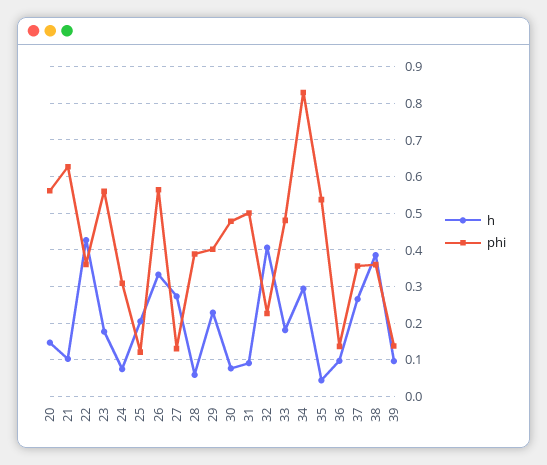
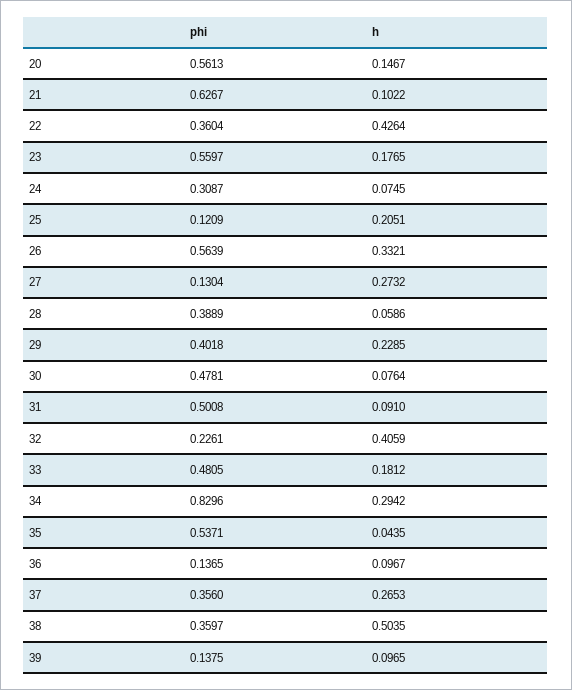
  {
    "h": {
      "20": 0.1467,
      "21": 0.1022,
      "22": 0.4264,
      "23": 0.1765,
      "24": 0.0745,
      "25": 0.2051,
      "26": 0.3321,
      "27": 0.2732,
      "28": 0.0586,
      "29": 0.2285,
      "30": 0.0764,
      "31": 0.091,
      "32": 0.4059,
      "33": 0.1812,
      "34": 0.2942,
      "35": 0.0435,
      "36": 0.0967,
      "37": 0.2653,
-     "38": 0.38,
+     "38": 0.5035,
      "39": 0.0965
    },
    "phi": {
      "20": 0.5613,
      "21": 0.6267,
      "22": 0.3604,
      "23": 0.5597,
      "24": 0.3087,
      "25": 0.1209,
      "26": 0.5639,
      "27": 0.1304,
      "28": 0.3889,
      "29": 0.4018,
      "30": 0.4781,
      "31": 0.5008,
      "32": 0.2261,
      "33": 0.4805,
      "34": 0.8296,
      "35": 0.5371,
      "36": 0.1365,
      "37": 0.356,
      "38": 0.3597,
      "39": 0.1375
    }
  }

